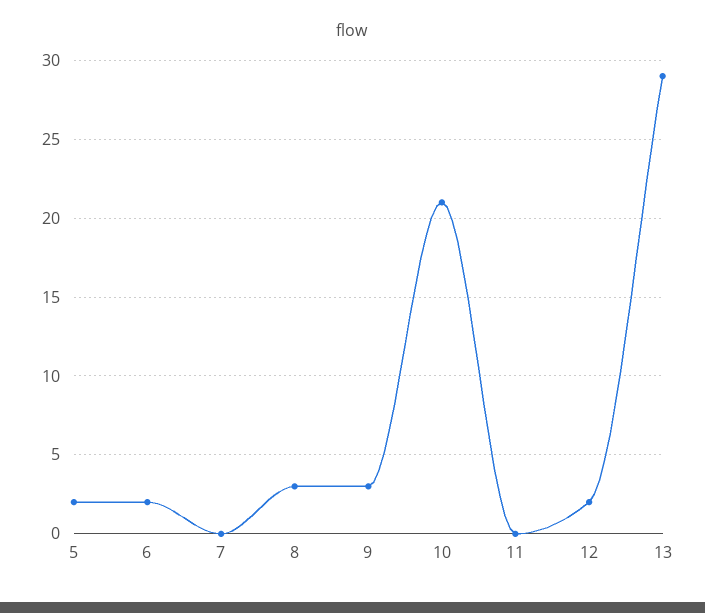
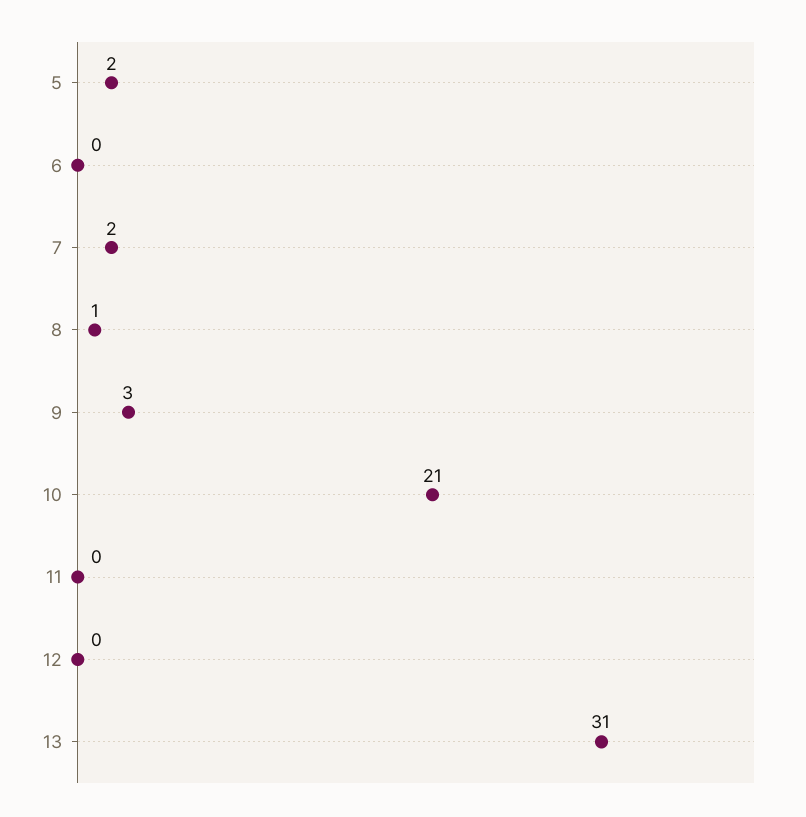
  {
    "5": 2,
-   "6": 2,
+   "6": 0,
-   "7": 0,
+   "7": 2,
-   "8": 3,
+   "8": 1,
    "9": 3,
    "10": 21,
    "11": 0,
-   "12": 2,
+   "12": 0,
-   "13": 29
+   "13": 31
  }

